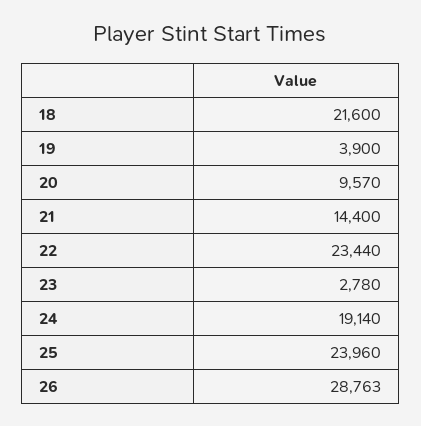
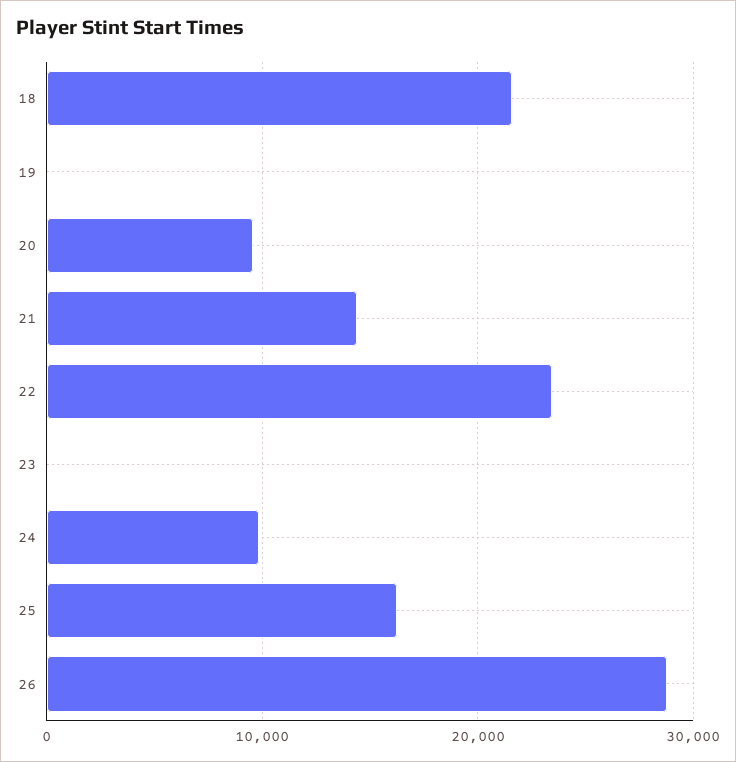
  {
    "18": 21600,
-   "19": 3900,
+   "19": 0,
    "20": 9570,
    "21": 14400,
    "22": 23440,
-   "23": 2780,
+   "23": 0,
-   "24": 19140,
+   "24": 10000,
-   "25": 23960,
+   "25": 16000,
    "26": 28763
  }

